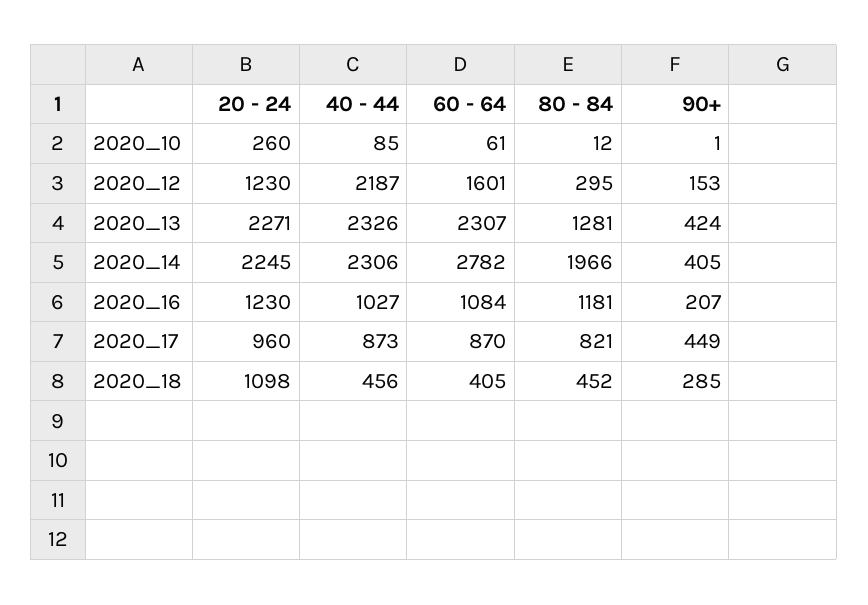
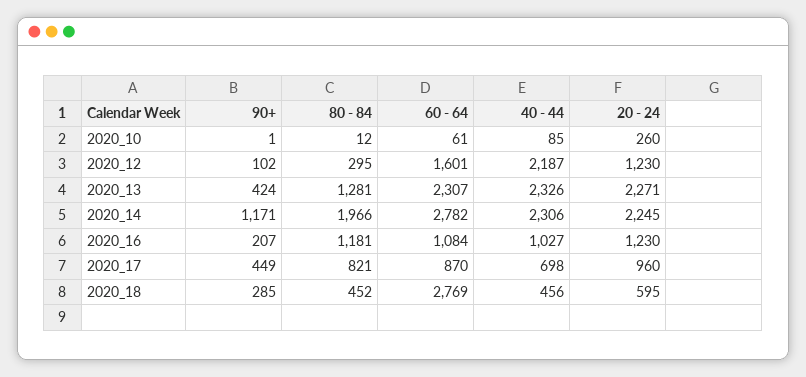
  {
    "20 - 24": {
      "2020_10": 260,
      "2020_12": 1230,
      "2020_13": 2271,
      "2020_14": 2245,
      "2020_16": 1230,
      "2020_17": 960,
-     "2020_18": 1098
+     "2020_18": 595
    },
    "40 - 44": {
      "2020_10": 85,
      "2020_12": 2187,
      "2020_13": 2326,
      "2020_14": 2306,
      "2020_16": 1027,
-     "2020_17": 873,
+     "2020_17": 698,
      "2020_18": 456
    },
    "60 - 64": {
      "2020_10": 61,
      "2020_12": 1601,
      "2020_13": 2307,
      "2020_14": 2782,
      "2020_16": 1084,
      "2020_17": 870,
-     "2020_18": 405
+     "2020_18": 2769
    },
    "80 - 84": {
      "2020_10": 12,
      "2020_12": 295,
      "2020_13": 1281,
      "2020_14": 1966,
      "2020_16": 1181,
      "2020_17": 821,
      "2020_18": 452
    },
    "90+": {
      "2020_10": 1,
-     "2020_12": 153,
+     "2020_12": 102,
      "2020_13": 424,
-     "2020_14": 405,
+     "2020_14": 1171,
      "2020_16": 207,
      "2020_17": 449,
      "2020_18": 285
    }
  }

